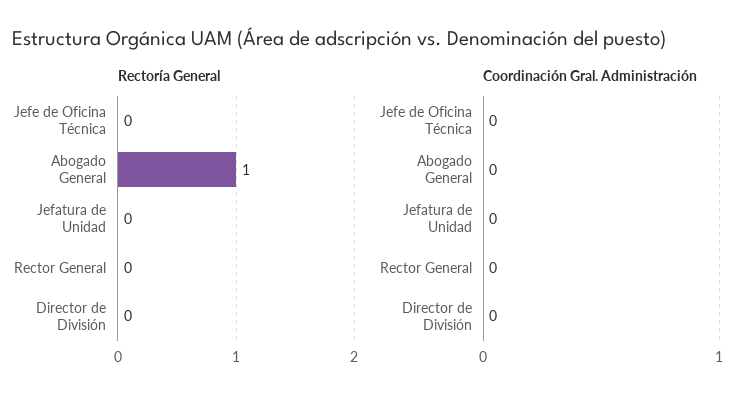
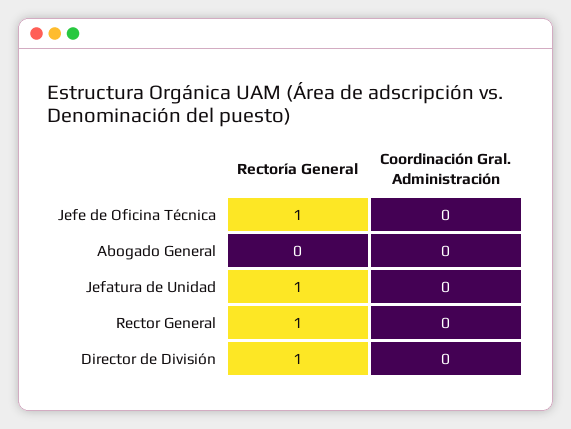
  {
    "Rectoría General": {
-     "Jefe de Oficina Técnica": 0,
+     "Jefe de Oficina Técnica": 1,
-     "Abogado General": 1,
+     "Abogado General": 0,
-     "Jefatura de Unidad": 0,
+     "Jefatura de Unidad": 1,
-     "Rector General": 0,
+     "Rector General": 1,
-     "Director de División": 0
+     "Director de División": 1
    },
    "Coordinación Gral. Administración": {
      "Jefe de Oficina Técnica": 0,
      "Abogado General": 0,
      "Jefatura de Unidad": 0,
      "Rector General": 0,
      "Director de División": 0
    }
  }

